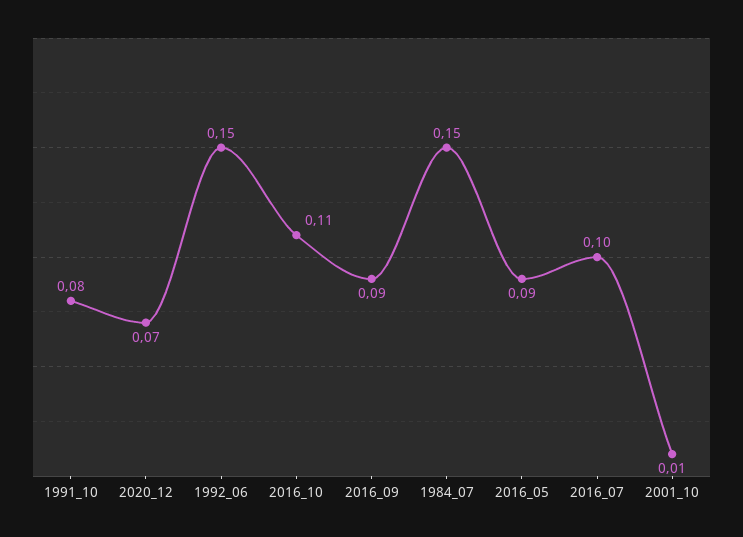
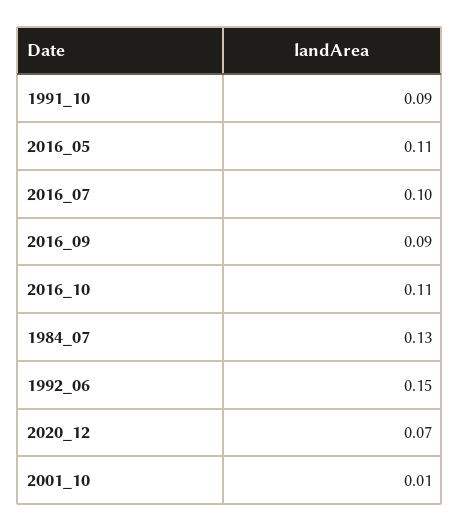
  {
-   "1991_10": 0.08,
+   "1991_10": 0.09,
    "2020_12": 0.07,
    "1992_06": 0.15,
    "2016_10": 0.11,
    "2016_09": 0.09,
-   "1984_07": 0.15,
+   "1984_07": 0.13,
-   "2016_05": 0.09,
+   "2016_05": 0.11,
    "2016_07": 0.1,
    "2001_10": 0.01
  }

